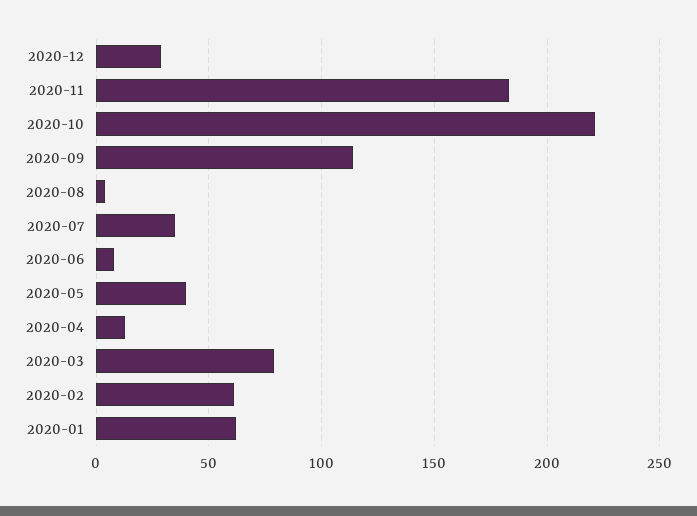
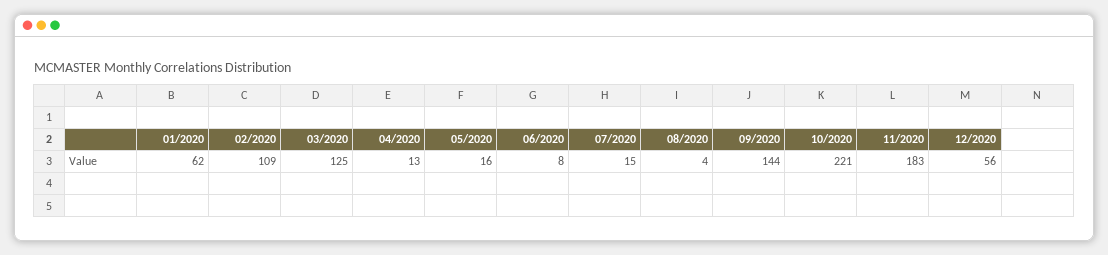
  {
-   "2020-12": 30,
+   "2020-12": 56,
    "2020-11": 183,
    "2020-10": 221,
-   "2020-09": 115,
+   "2020-09": 144,
    "2020-08": 4,
-   "2020-07": 35,
+   "2020-07": 15,
    "2020-06": 8,
-   "2020-05": 40,
+   "2020-05": 16,
    "2020-04": 13,
-   "2020-03": 80,
+   "2020-03": 125,
-   "2020-02": 60,
+   "2020-02": 109,
    "2020-01": 62
  }

